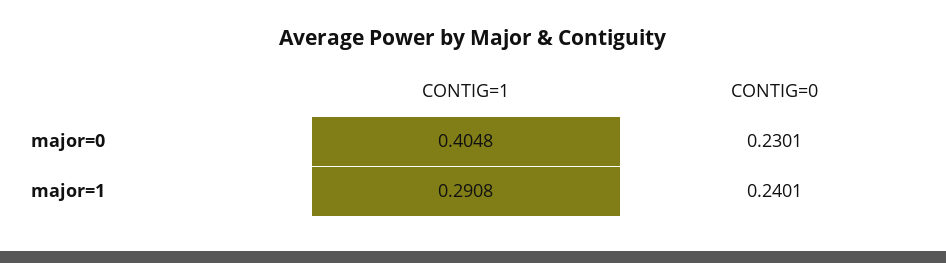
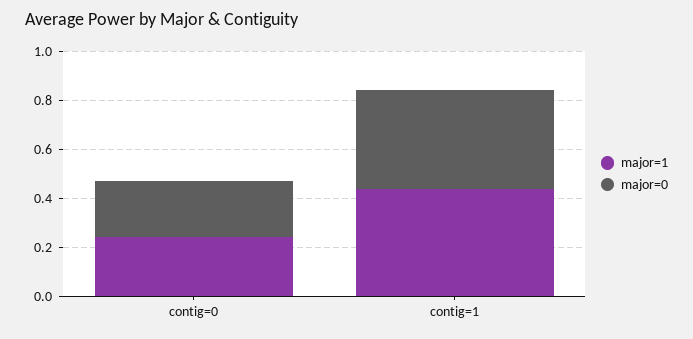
  {
    "major=0": {
      "CONTIG=1": 0.4048,
      "CONTIG=0": 0.2301
    },
    "major=1": {
-     "CONTIG=1": 0.2908,
+     "CONTIG=1": 0.45,
      "CONTIG=0": 0.2401
    }
  }

